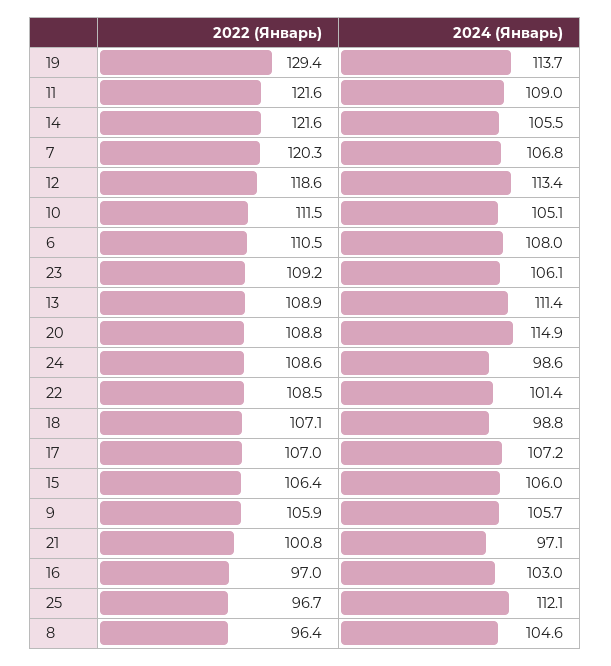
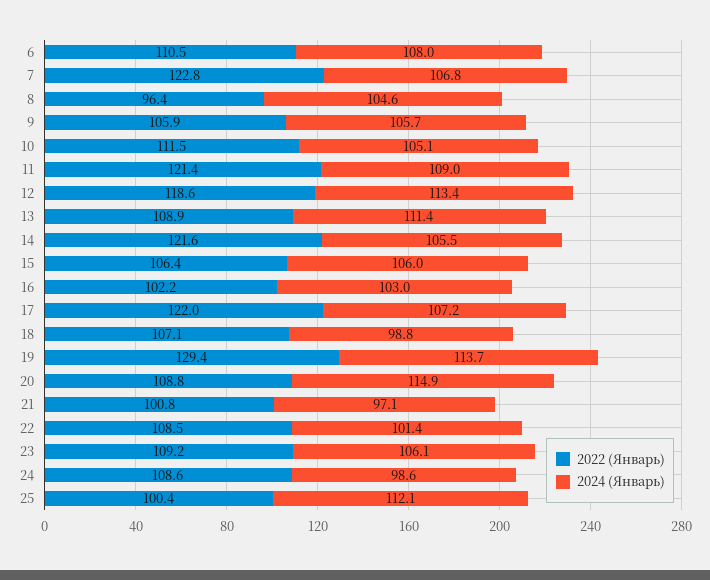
  {
    "2022 (Январь)": {
      "19": 129.4,
-     "11": 121.6,
+     "11": 121.4,
      "14": 121.6,
-     "7": 120.3,
+     "7": 122.8,
      "12": 118.6,
      "10": 111.5,
      "6": 110.5,
      "23": 109.2,
      "13": 108.9,
      "20": 108.8,
      "24": 108.6,
      "22": 108.5,
      "18": 107.1,
-     "17": 107,
+     "17": 122,
      "15": 106.4,
      "9": 105.9,
      "21": 100.8,
-     "16": 97,
+     "16": 102.2,
-     "25": 96.7,
+     "25": 100.4,
      "8": 96.4
    },
    "2024 (Январь)": {
      "19": 113.7,
      "11": 109,
      "14": 105.5,
      "7": 106.8,
      "12": 113.4,
      "10": 105.1,
      "6": 108,
      "23": 106.1,
      "13": 111.4,
      "20": 114.9,
      "24": 98.6,
      "22": 101.4,
      "18": 98.8,
      "17": 107.2,
      "15": 106,
      "9": 105.7,
      "21": 97.1,
      "16": 103,
      "25": 112.1,
      "8": 104.6
    }
  }

